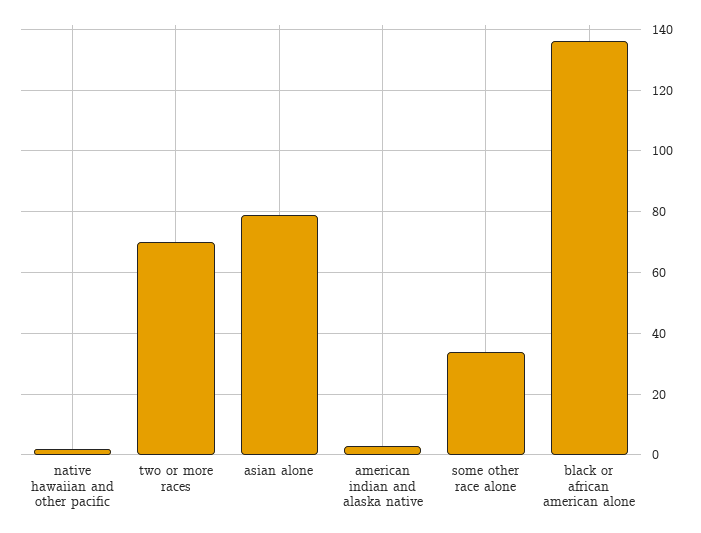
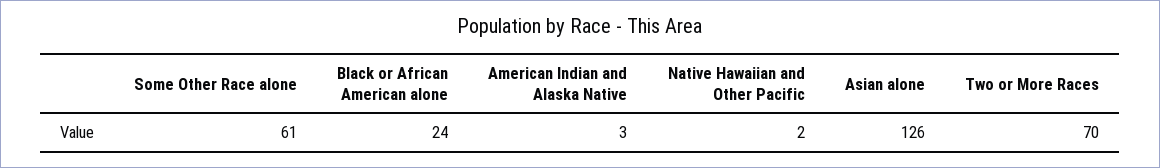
  {
    "native hawaiian and other pacific": 2,
    "two or more races": 70,
-   "asian alone": 80,
+   "asian alone": 126,
    "american indian and alaska native": 3,
-   "some other race alone": 35,
+   "some other race alone": 61,
-   "black or african american alone": 135
+   "black or african american alone": 24
  }

